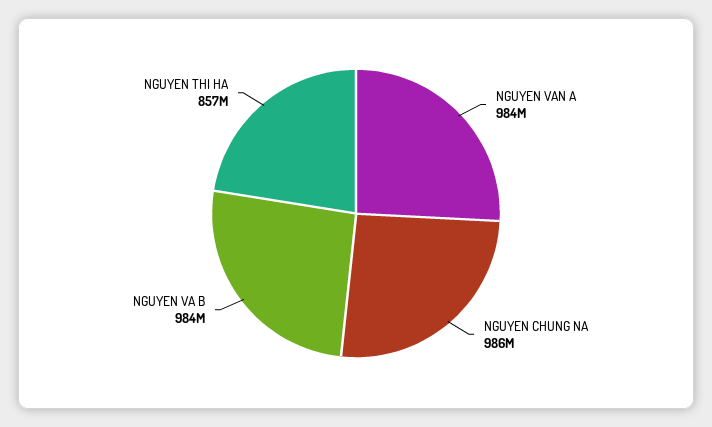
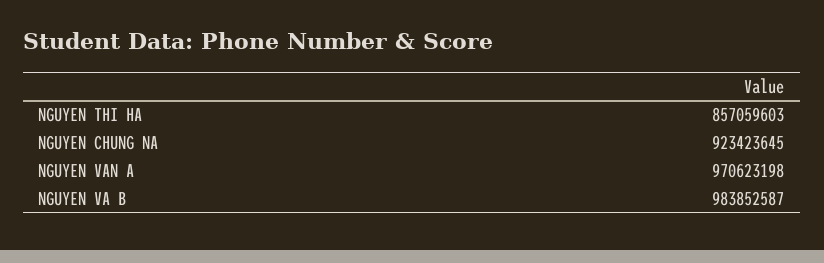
  {
-   "NGUYEN VAN A": 984000000,
+   "NGUYEN VAN A": 970623198,
-   "NGUYEN CHUNG NA": 986000000,
+   "NGUYEN CHUNG NA": 923423645,
    "NGUYEN VA B": 983852587,
    "NGUYEN THI HA": 857059603
  }

